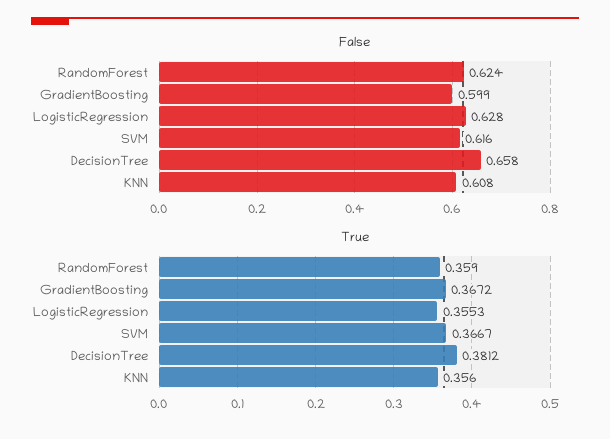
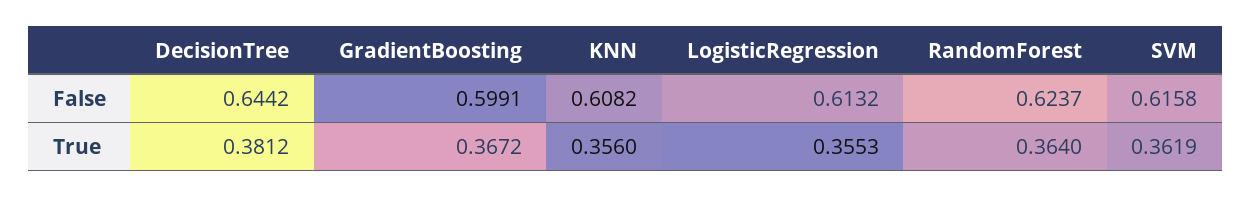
  {
    "False": {
      "RandomForest": 0.6237,
      "GradientBoosting": 0.5991,
-     "LogisticRegression": 0.628,
+     "LogisticRegression": 0.6132,
      "SVM": 0.6158,
-     "DecisionTree": 0.658,
+     "DecisionTree": 0.6442,
      "KNN": 0.6082
    },
    "True": {
-     "RandomForest": 0.359,
+     "RandomForest": 0.364,
      "GradientBoosting": 0.3672,
      "LogisticRegression": 0.3553,
-     "SVM": 0.3667,
+     "SVM": 0.3619,
      "DecisionTree": 0.3812,
      "KNN": 0.356
    }
  }

